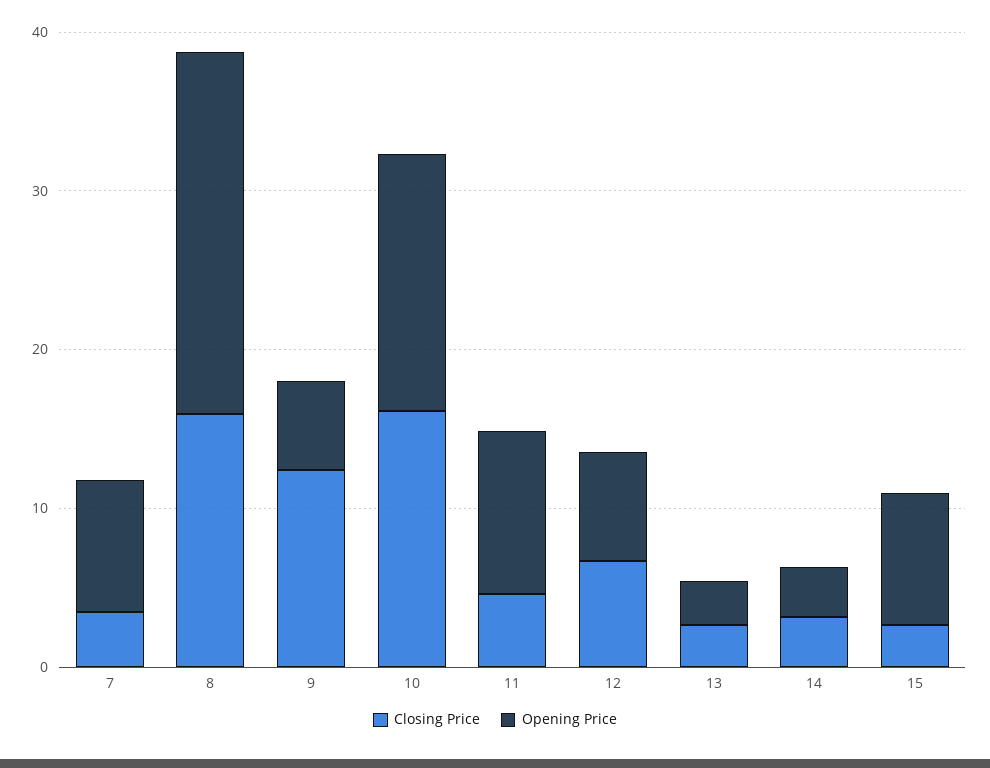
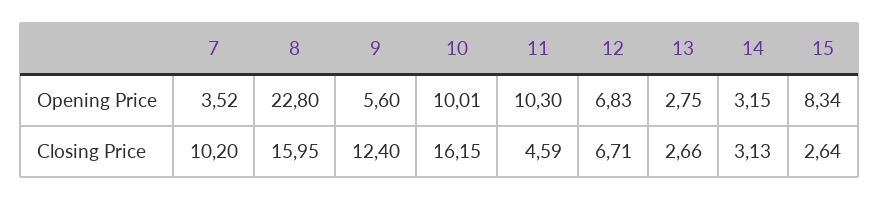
  {
    "Closing Price": {
-     "7": 4,
+     "7": 10.2,
      "8": 15.95,
      "9": 12.4,
      "10": 16.15,
      "11": 4.59,
      "12": 6.71,
      "13": 2.66,
      "14": 3.13,
      "15": 2.64
    },
    "Opening Price": {
-     "7": 8,
+     "7": 3.52,
      "8": 22.8,
      "9": 5.6,
-     "10": 16,
+     "10": 10.01,
      "11": 10.3,
      "12": 6.83,
      "13": 2.75,
      "14": 3.15,
      "15": 8.34
    }
  }

